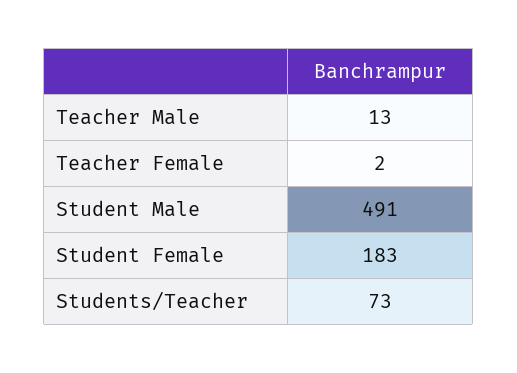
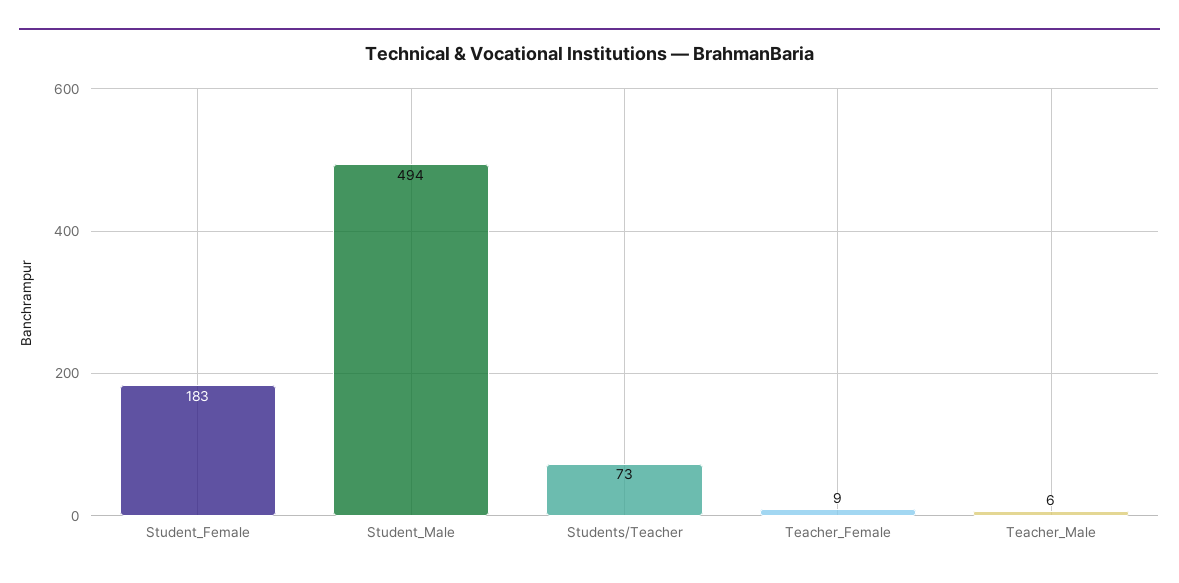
  {
-   "Teacher Male": 13,
+   "Teacher Male": 6,
-   "Teacher Female": 2,
+   "Teacher Female": 9,
-   "Student Male": 491,
+   "Student Male": 494,
    "Student Female": 183,
    "Students/Teacher": 73
  }

